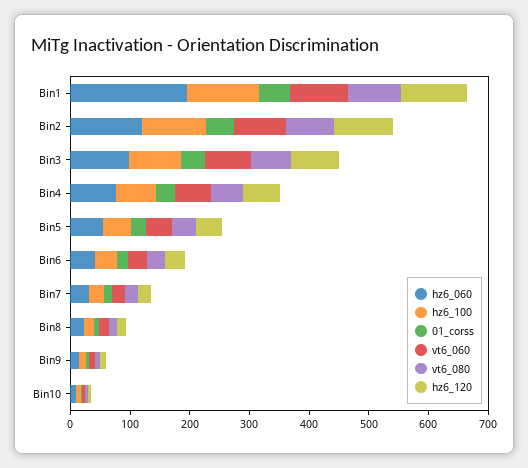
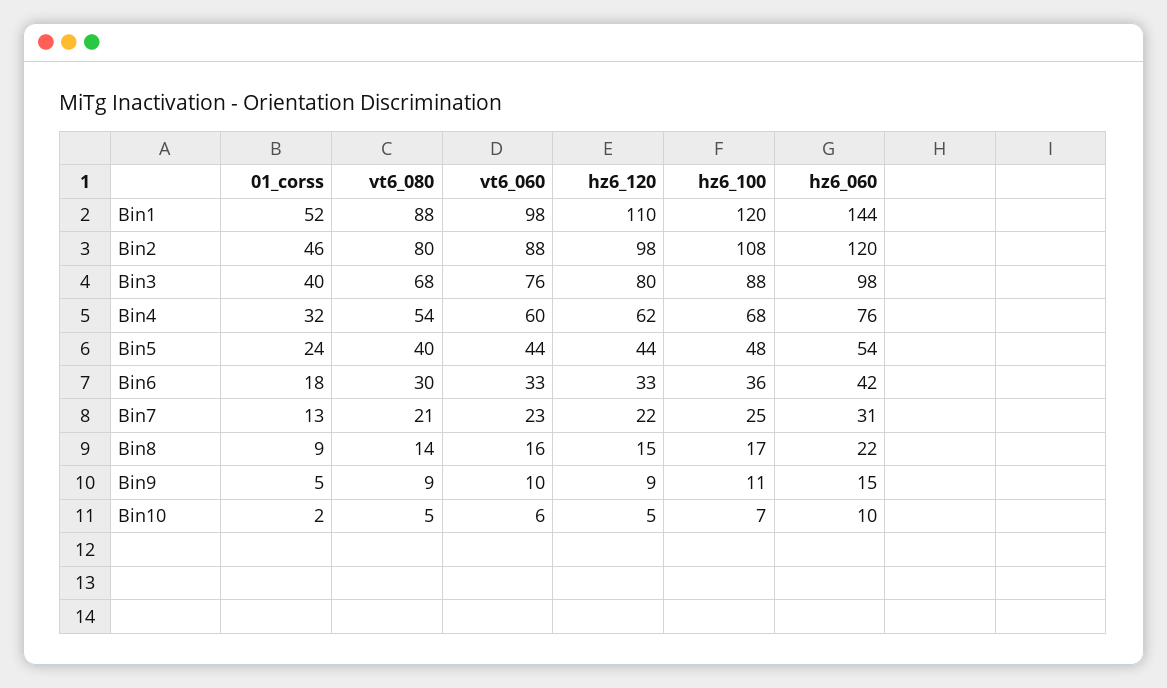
  {
    "hz6_060": {
-     "Bin1": 200,
+     "Bin1": 144,
      "Bin2": 120,
      "Bin3": 98,
      "Bin4": 76,
      "Bin5": 54,
      "Bin6": 42,
      "Bin7": 31,
      "Bin8": 22,
      "Bin9": 15,
      "Bin10": 10
    },
    "hz6_100": {
      "Bin1": 120,
      "Bin2": 108,
      "Bin3": 88,
      "Bin4": 68,
      "Bin5": 48,
      "Bin6": 36,
      "Bin7": 25,
      "Bin8": 17,
      "Bin9": 11,
      "Bin10": 7
    },
    "01_corss": {
      "Bin1": 52,
      "Bin2": 46,
      "Bin3": 40,
      "Bin4": 32,
      "Bin5": 24,
      "Bin6": 18,
      "Bin7": 13,
      "Bin8": 9,
      "Bin9": 5,
      "Bin10": 2
    },
    "vt6_060": {
      "Bin1": 98,
      "Bin2": 88,
      "Bin3": 76,
      "Bin4": 60,
      "Bin5": 44,
      "Bin6": 33,
      "Bin7": 23,
      "Bin8": 16,
      "Bin9": 10,
      "Bin10": 6
    },
    "vt6_080": {
      "Bin1": 88,
      "Bin2": 80,
      "Bin3": 68,
      "Bin4": 54,
      "Bin5": 40,
      "Bin6": 30,
      "Bin7": 21,
      "Bin8": 14,
      "Bin9": 9,
      "Bin10": 5
    },
    "hz6_120": {
      "Bin1": 110,
      "Bin2": 98,
      "Bin3": 80,
      "Bin4": 62,
      "Bin5": 44,
      "Bin6": 33,
      "Bin7": 22,
      "Bin8": 15,
      "Bin9": 9,
      "Bin10": 5
    }
  }

